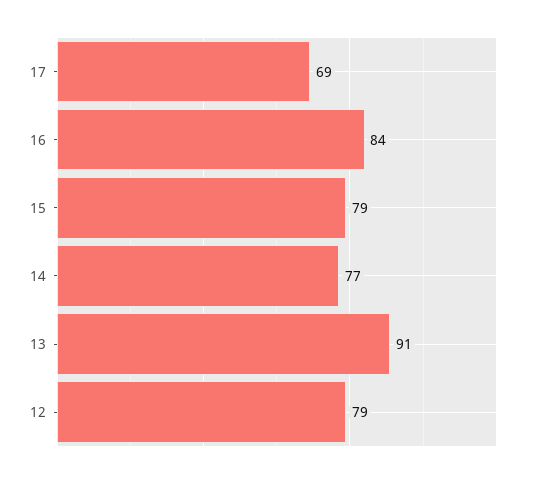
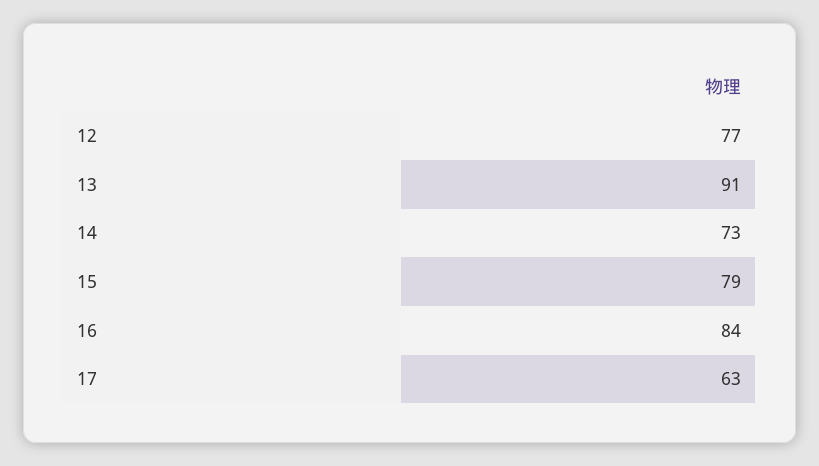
  {
-   "17": 69,
+   "17": 63,
    "16": 84,
    "15": 79,
-   "14": 77,
+   "14": 73,
    "13": 91,
-   "12": 79
+   "12": 77
  }

